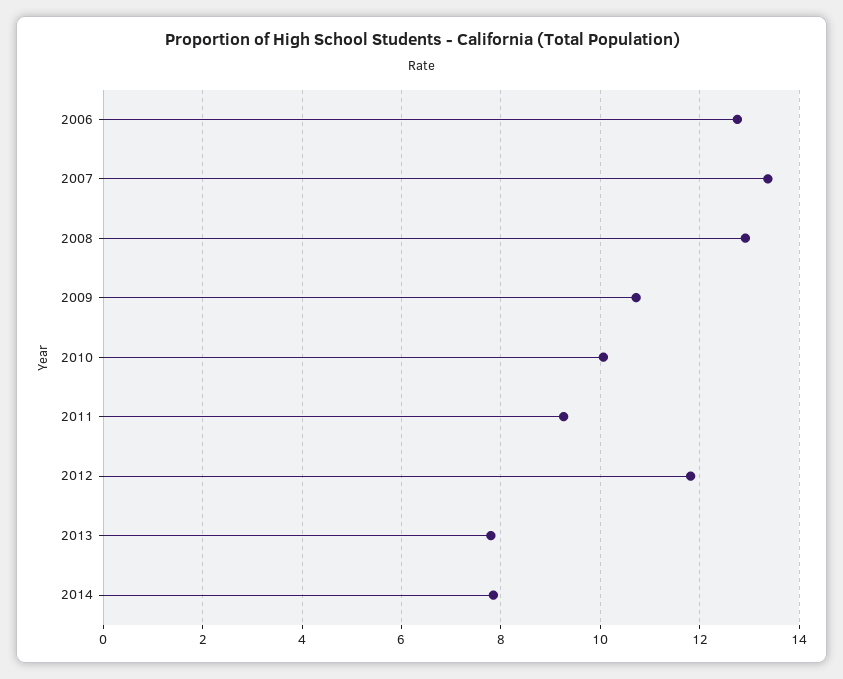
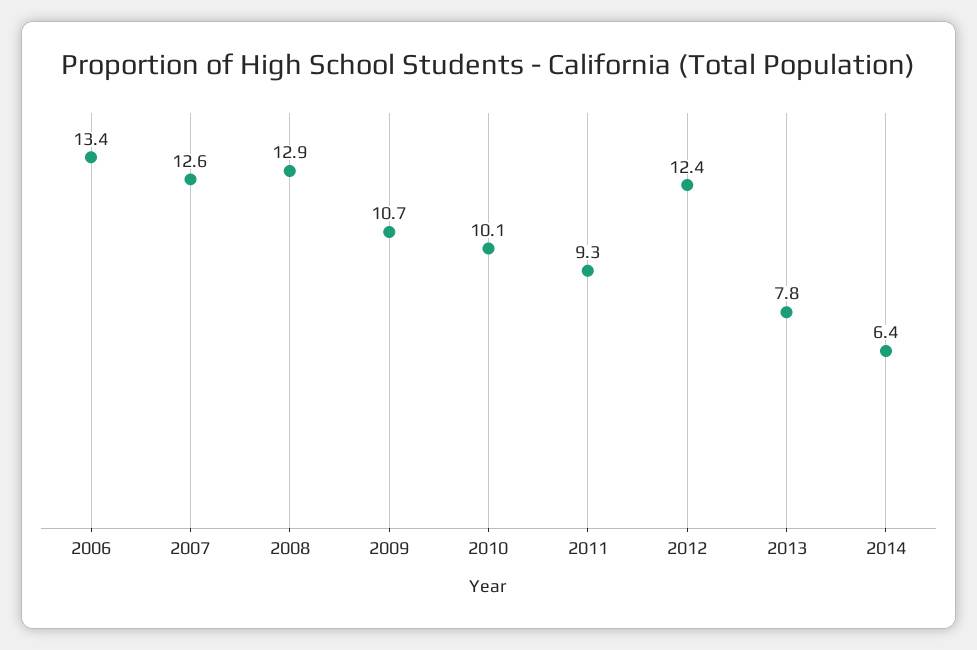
  {
-   "2006": 12.8,
+   "2006": 13.4,
-   "2007": 13.4,
+   "2007": 12.6,
    "2008": 12.9,
    "2009": 10.7,
    "2010": 10.1,
    "2011": 9.3,
-   "2012": 11.8,
+   "2012": 12.4,
    "2013": 7.8,
-   "2014": 7.8
+   "2014": 6.4
  }

